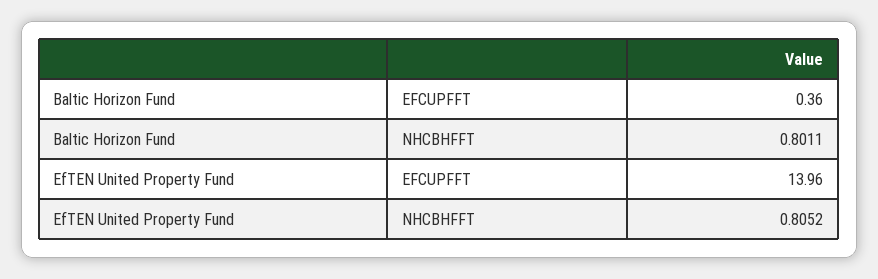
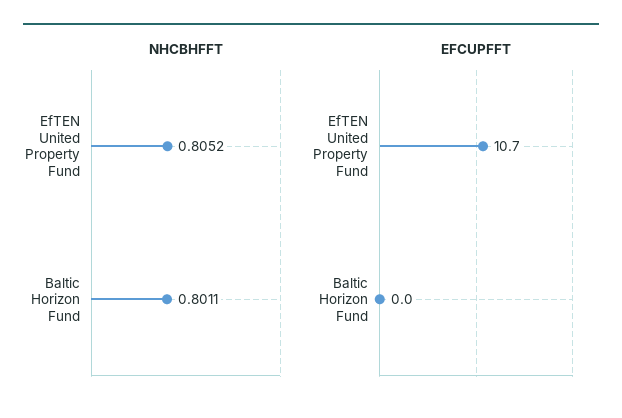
  {
    "EFCUPFFT": {
-     "Baltic Horizon Fund": 0.36,
+     "Baltic Horizon Fund": 0,
-     "EfTEN United Property Fund": 13.96
+     "EfTEN United Property Fund": 10.7
    },
    "NHCBHFFT": {
      "Baltic Horizon Fund": 0.8011,
      "EfTEN United Property Fund": 0.8052
    }
  }

